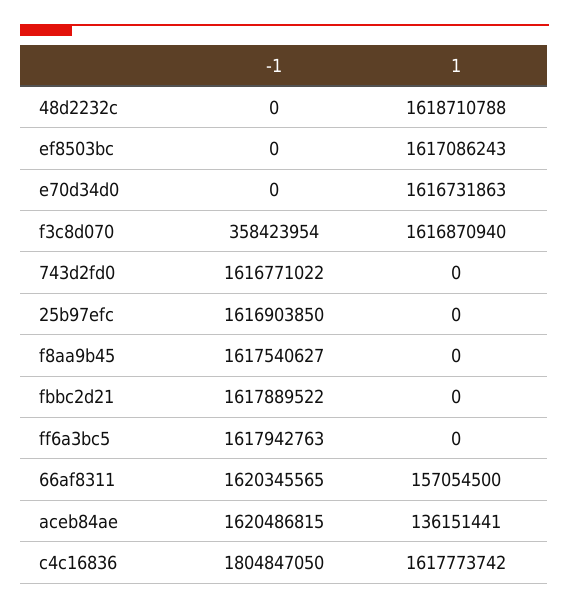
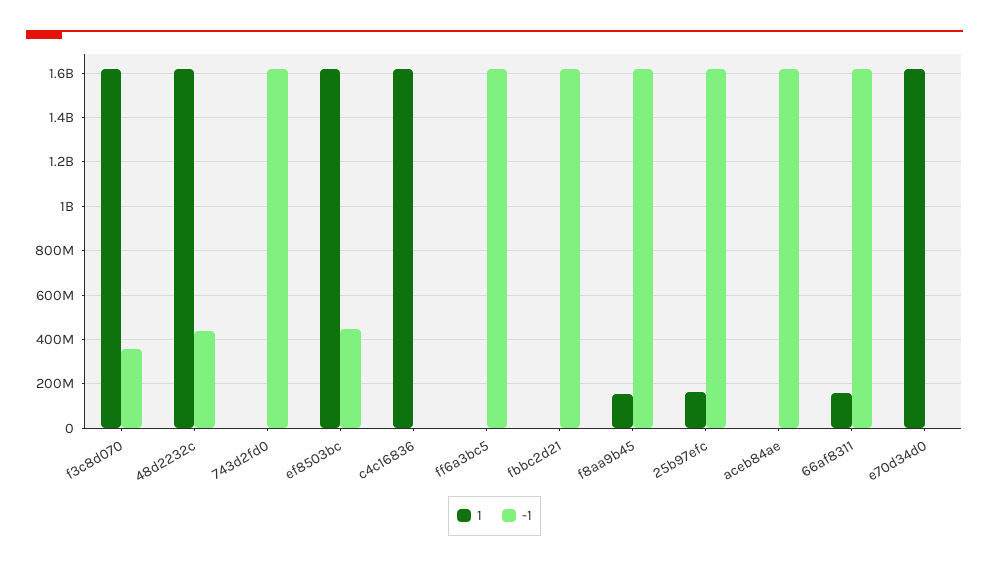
  {
    "-1": {
-     "48d2232c": 0,
+     "48d2232c": 450000000,
-     "ef8503bc": 0,
+     "ef8503bc": 450000000,
      "e70d34d0": 0,
      "f3c8d070": 358423954,
      "743d2fd0": 1616771022,
      "25b97efc": 1616903850,
      "f8aa9b45": 1617540627,
      "fbbc2d21": 1617889522,
      "ff6a3bc5": 1617942763,
      "66af8311": 1620345565,
      "aceb84ae": 1620486815,
-     "c4c16836": 1804847050
+     "c4c16836": 0
    },
    "1": {
      "48d2232c": 1618710788,
      "ef8503bc": 1617086243,
      "e70d34d0": 1616731863,
      "f3c8d070": 1616870940,
      "743d2fd0": 0,
-     "25b97efc": 0,
+     "25b97efc": 150000000,
-     "f8aa9b45": 0,
+     "f8aa9b45": 150000000,
      "fbbc2d21": 0,
      "ff6a3bc5": 0,
      "66af8311": 157054500,
-     "aceb84ae": 136151441,
+     "aceb84ae": 0,
      "c4c16836": 1617773742
    }
  }

